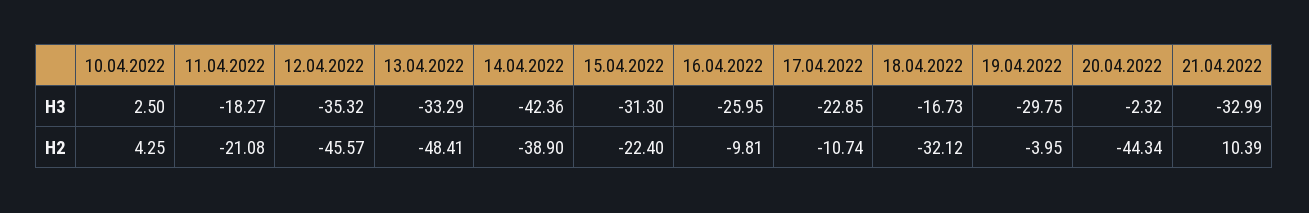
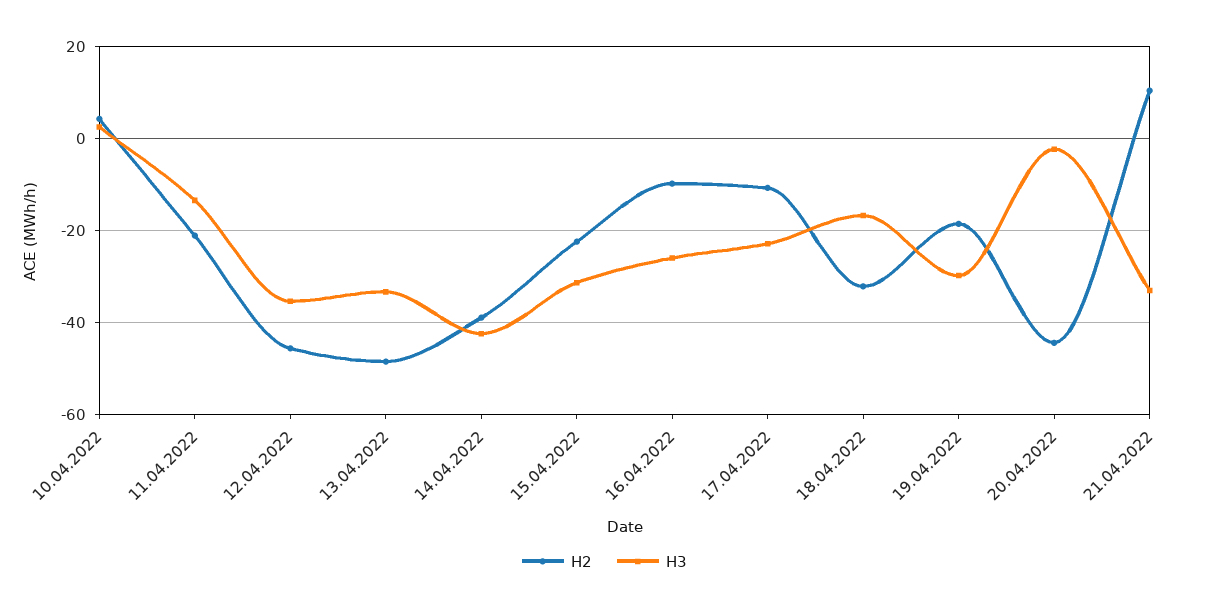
  {
    "H3": {
      "10.04.2022": 2.5,
-     "11.04.2022": -18.27,
+     "11.04.2022": -14,
      "12.04.2022": -35.32,
      "13.04.2022": -33.29,
      "14.04.2022": -42.36,
      "15.04.2022": -31.3,
      "16.04.2022": -25.95,
      "17.04.2022": -22.85,
      "18.04.2022": -16.73,
      "19.04.2022": -29.75,
      "20.04.2022": -2.32,
      "21.04.2022": -32.99
    },
    "H2": {
      "10.04.2022": 4.25,
      "11.04.2022": -21.08,
      "12.04.2022": -45.57,
      "13.04.2022": -48.41,
      "14.04.2022": -38.9,
      "15.04.2022": -22.4,
      "16.04.2022": -9.81,
      "17.04.2022": -10.74,
      "18.04.2022": -32.12,
-     "19.04.2022": -3.95,
+     "19.04.2022": -18,
      "20.04.2022": -44.34,
      "21.04.2022": 10.39
    }
  }

